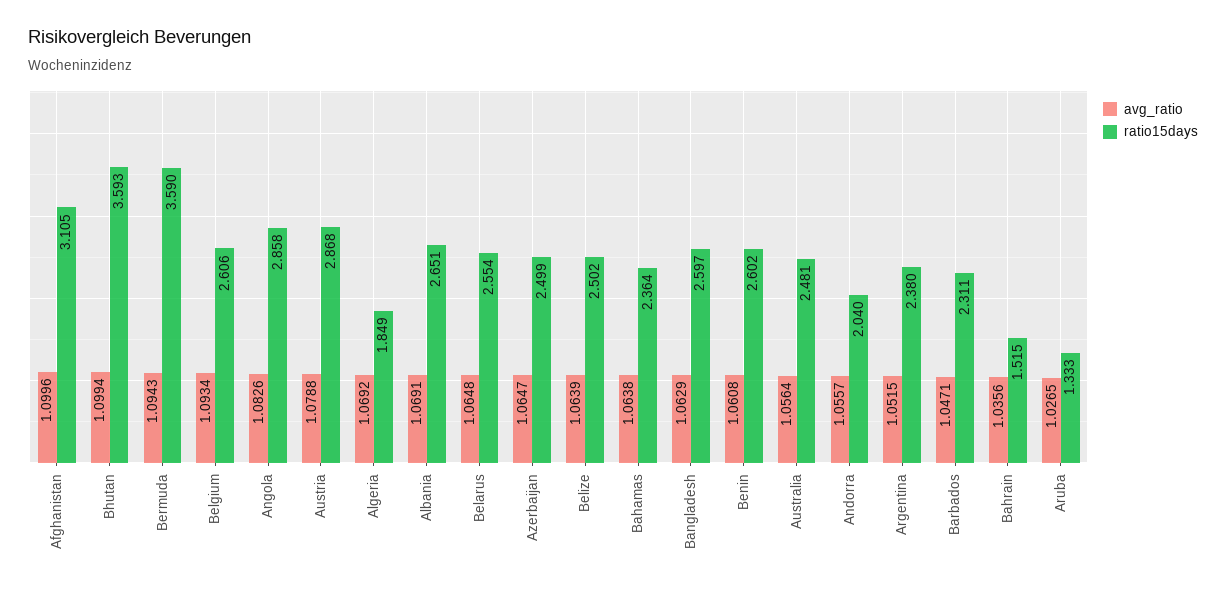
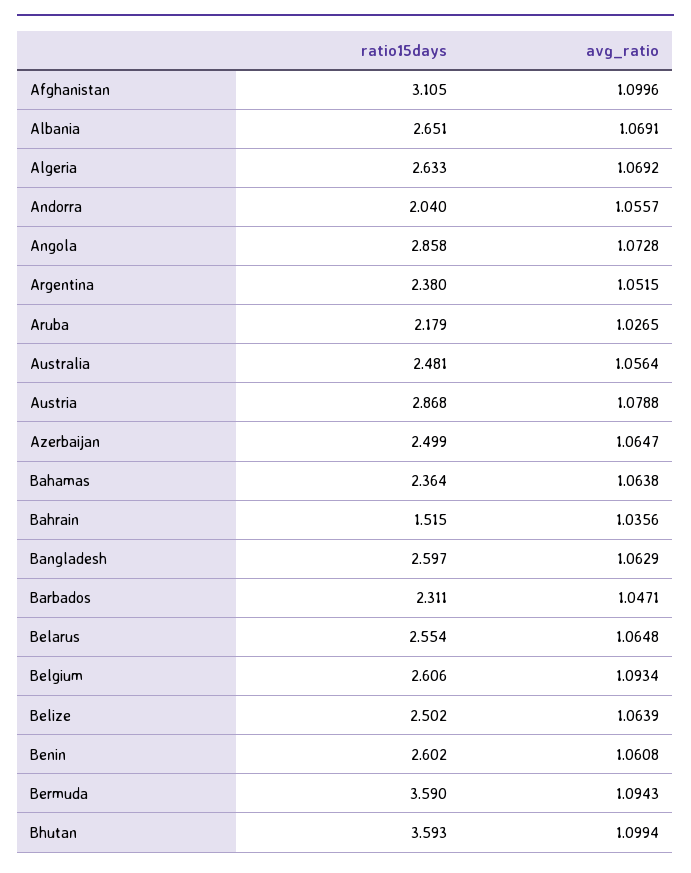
  {
    "avg_ratio": {
      "Afghanistan": 1.0996,
      "Bhutan": 1.0994,
      "Bermuda": 1.0943,
      "Belgium": 1.0934,
-     "Angola": 1.0826,
+     "Angola": 1.0728,
      "Austria": 1.0788,
      "Algeria": 1.0692,
      "Albania": 1.0691,
      "Belarus": 1.0648,
      "Azerbaijan": 1.0647,
      "Belize": 1.0639,
      "Bahamas": 1.0638,
      "Bangladesh": 1.0629,
      "Benin": 1.0608,
      "Australia": 1.0564,
      "Andorra": 1.0557,
      "Argentina": 1.0515,
      "Barbados": 1.0471,
      "Bahrain": 1.0356,
      "Aruba": 1.0265
    },
    "ratio15days": {
      "Afghanistan": 3.105,
      "Bhutan": 3.593,
      "Bermuda": 3.59,
      "Belgium": 2.606,
      "Angola": 2.858,
      "Austria": 2.868,
-     "Algeria": 1.849,
+     "Algeria": 2.633,
      "Albania": 2.651,
      "Belarus": 2.554,
      "Azerbaijan": 2.499,
      "Belize": 2.502,
      "Bahamas": 2.364,
      "Bangladesh": 2.597,
      "Benin": 2.602,
      "Australia": 2.481,
      "Andorra": 2.04,
      "Argentina": 2.38,
      "Barbados": 2.311,
      "Bahrain": 1.515,
-     "Aruba": 1.333
+     "Aruba": 2.179
    }
  }

